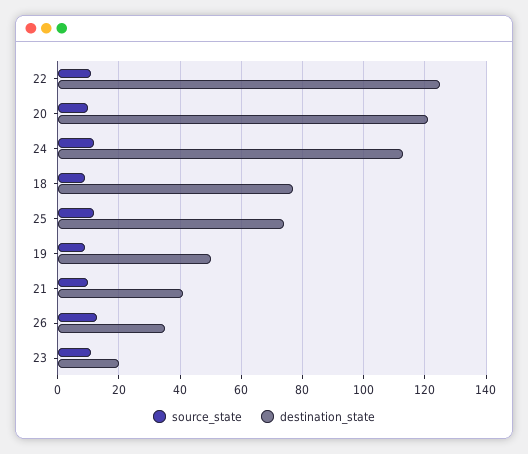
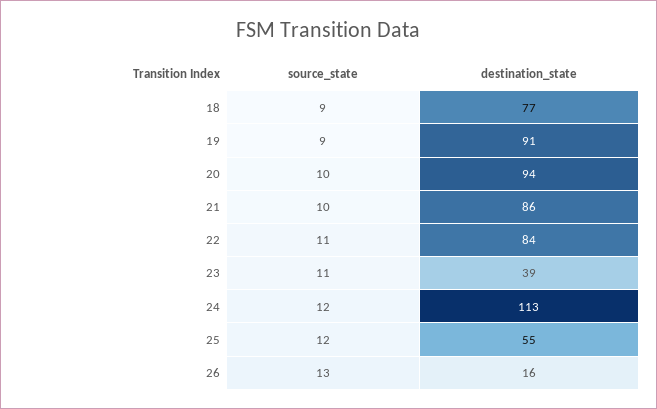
  {
    "source_state": {
      "22": 11,
      "20": 10,
      "24": 12,
      "18": 9,
      "25": 12,
      "19": 9,
      "21": 10,
      "26": 13,
      "23": 11
    },
    "destination_state": {
-     "22": 125,
+     "22": 84,
-     "20": 120,
+     "20": 94,
      "24": 113,
      "18": 77,
-     "25": 75,
+     "25": 55,
-     "19": 50,
+     "19": 91,
-     "21": 40,
+     "21": 86,
-     "26": 35,
+     "26": 16,
-     "23": 20
+     "23": 39
    }
  }

